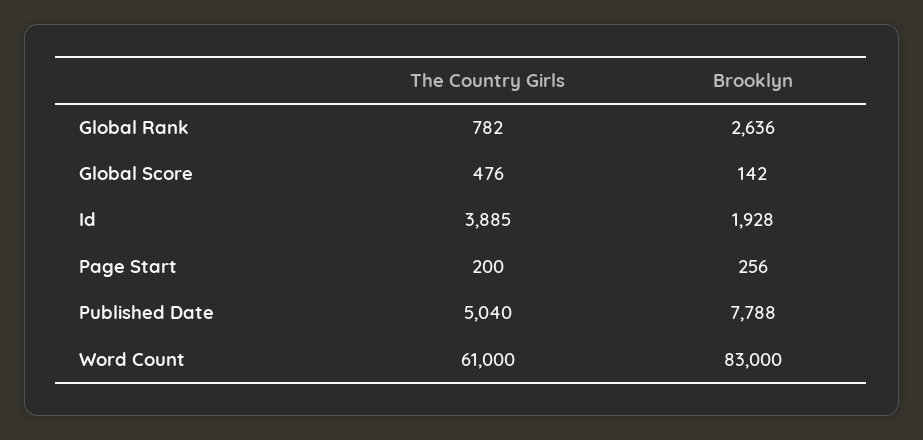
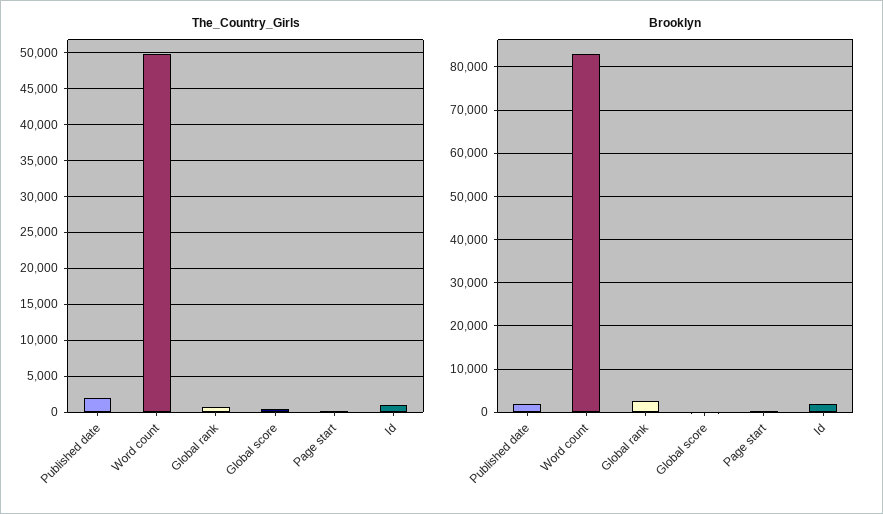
  {
    "The Country Girls": {
      "Global Rank": 782,
      "Global Score": 476,
-     "Id": 3885,
+     "Id": 1000,
      "Page Start": 200,
-     "Published Date": 5040,
+     "Published Date": 2000,
-     "Word Count": 61000
+     "Word Count": 50000
    },
    "Brooklyn": {
      "Global Rank": 2636,
      "Global Score": 142,
      "Id": 1928,
      "Page Start": 256,
-     "Published Date": 7788,
+     "Published Date": 2000,
      "Word Count": 83000
    }
  }

